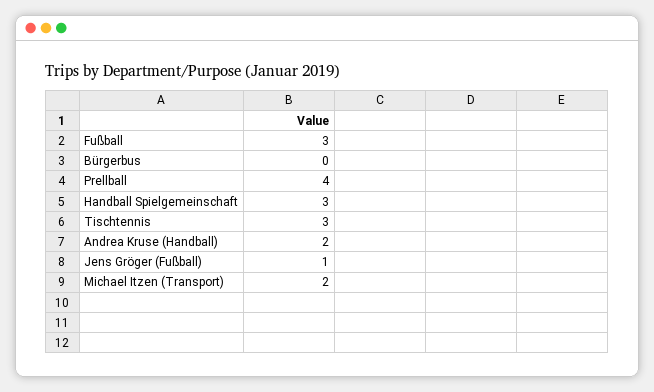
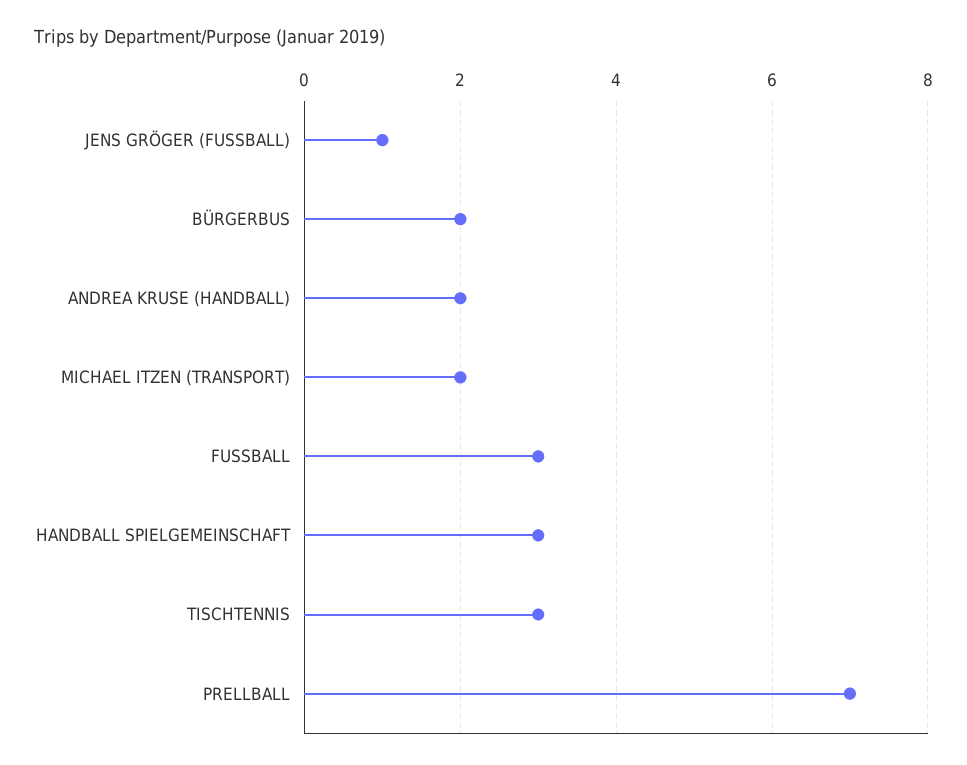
  {
    "Fußball": 3,
-   "Bürgerbus": 0,
+   "Bürgerbus": 2,
-   "Prellball": 4,
+   "Prellball": 7,
    "Handball Spielgemeinschaft": 3,
    "Tischtennis": 3,
    "Andrea Kruse (Handball)": 2,
    "Jens Gröger (Fußball)": 1,
    "Michael Itzen (Transport)": 2
  }

